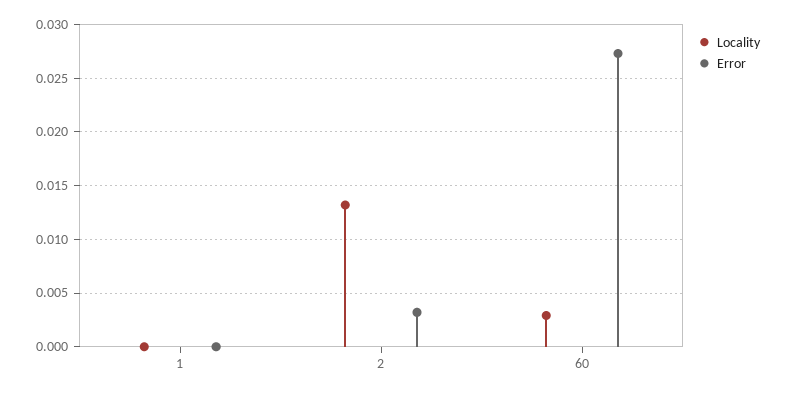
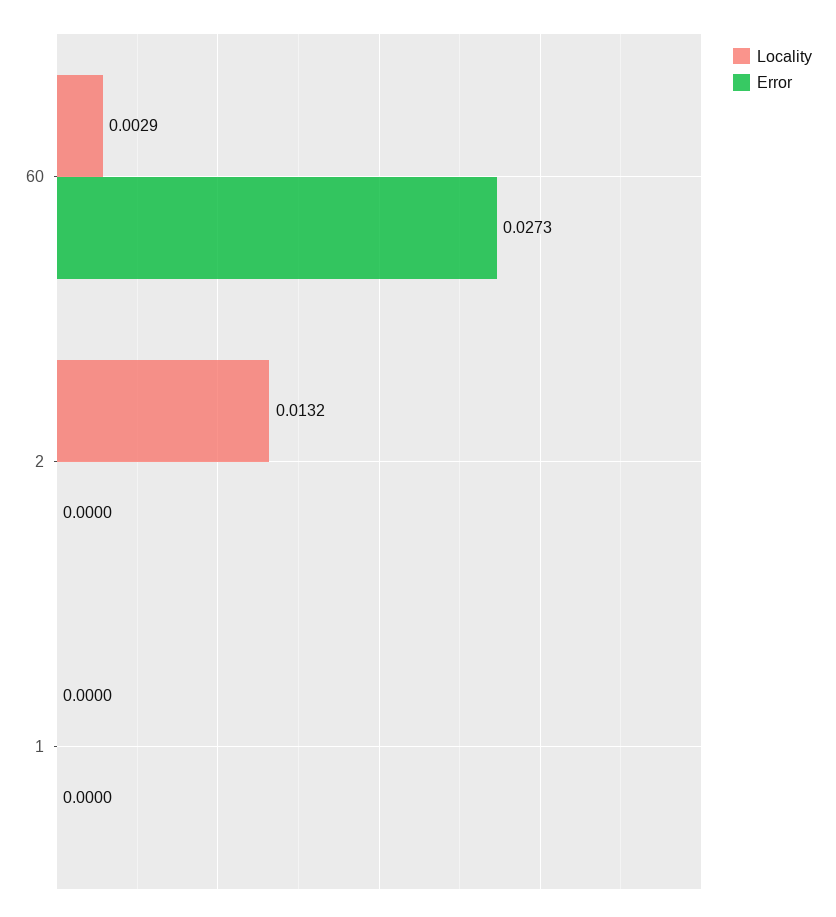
  {
    "Locality": {
      "1": 0,
      "2": 0.0132,
      "60": 0.0029
    },
    "Error": {
      "1": 0,
-     "2": 0.003,
+     "2": 0,
      "60": 0.0273
    }
  }

